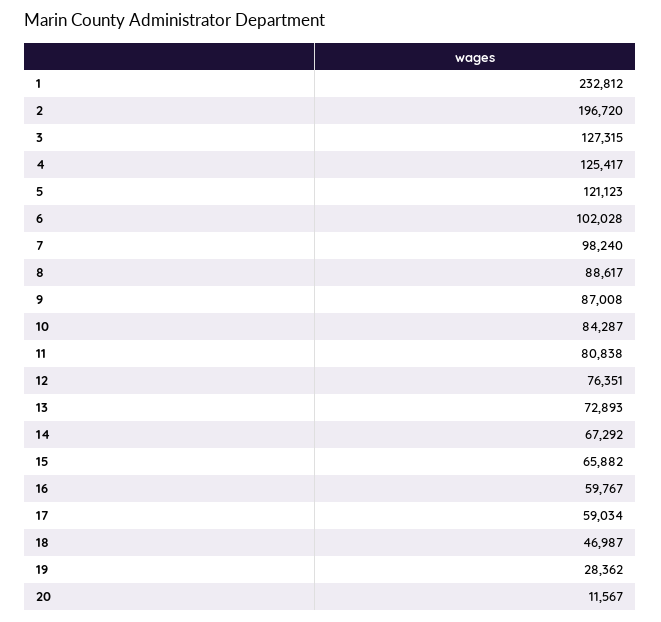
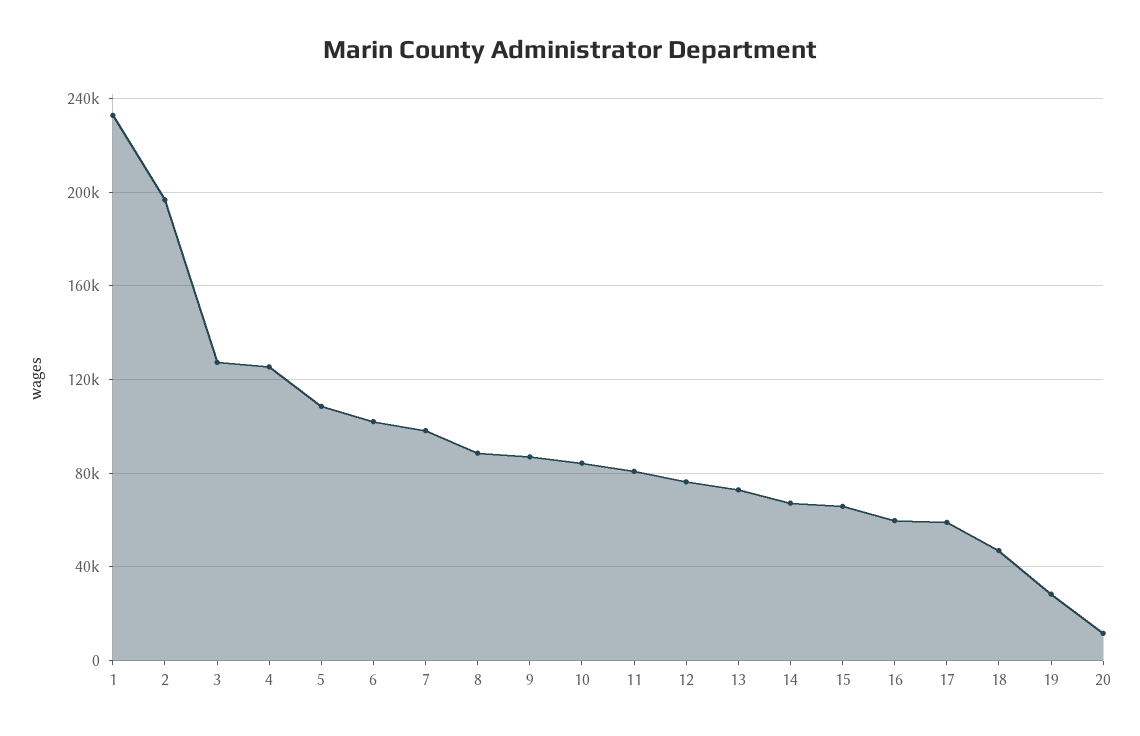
  {
    "1": 232812,
    "2": 196720,
    "3": 127315,
    "4": 125417,
-   "5": 121123,
+   "5": 110000,
    "6": 102028,
    "7": 98240,
    "8": 88617,
    "9": 87008,
    "10": 84287,
    "11": 80838,
    "12": 76351,
    "13": 72893,
    "14": 67292,
    "15": 65882,
    "16": 59767,
    "17": 59034,
    "18": 46987,
    "19": 28362,
    "20": 11567
  }

